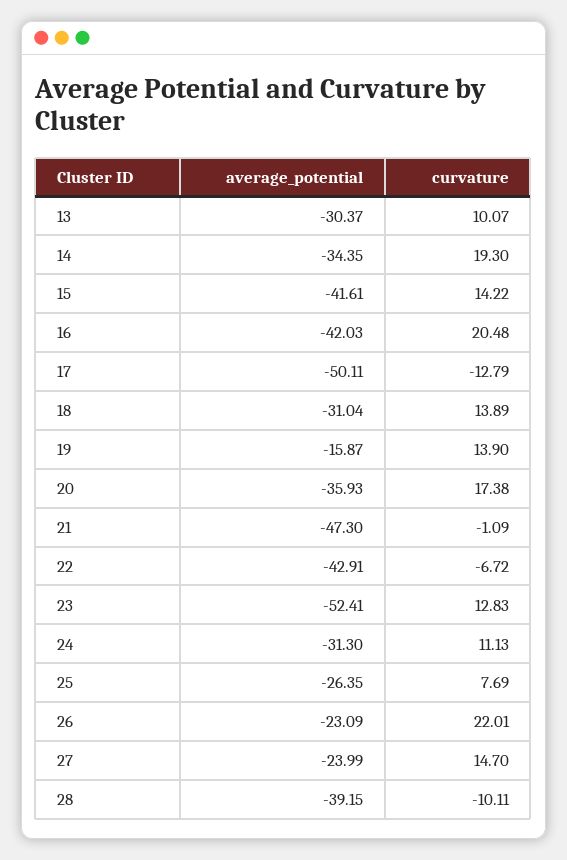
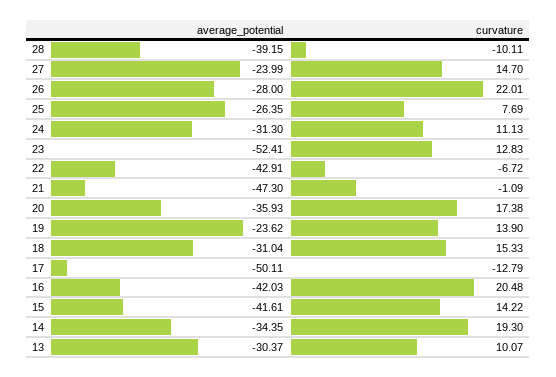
  {
    "average_potential": {
      "13": -30.37,
      "14": -34.35,
      "15": -41.61,
      "16": -42.03,
      "17": -50.11,
      "18": -31.04,
-     "19": -15.87,
+     "19": -23.62,
      "20": -35.93,
      "21": -47.3,
      "22": -42.91,
      "23": -52.41,
      "24": -31.3,
      "25": -26.35,
-     "26": -23.09,
+     "26": -28,
      "27": -23.99,
      "28": -39.15
    },
    "curvature": {
      "13": 10.07,
      "14": 19.3,
      "15": 14.22,
      "16": 20.48,
      "17": -12.79,
-     "18": 13.89,
+     "18": 15.33,
      "19": 13.9,
      "20": 17.38,
      "21": -1.09,
      "22": -6.72,
      "23": 12.83,
      "24": 11.13,
      "25": 7.69,
      "26": 22.01,
      "27": 14.7,
      "28": -10.11
    }
  }

